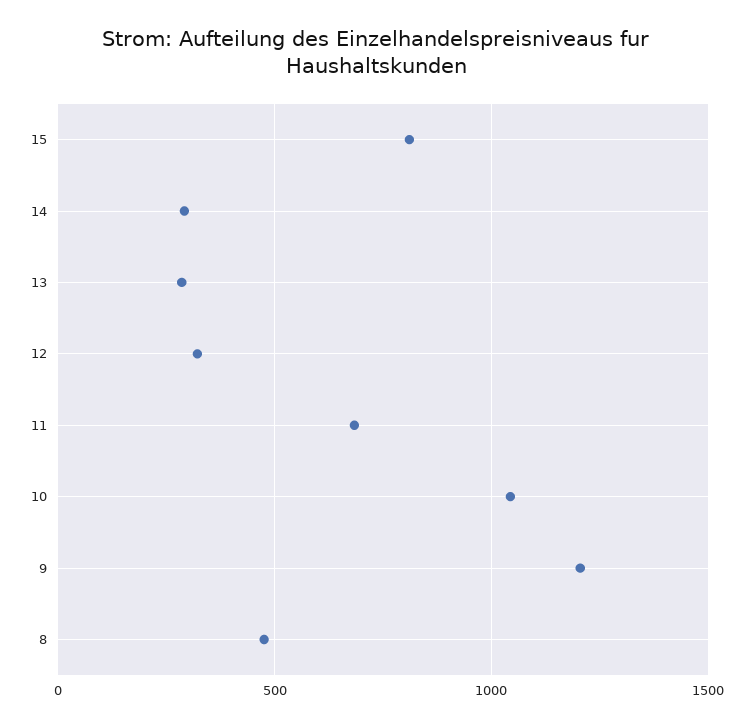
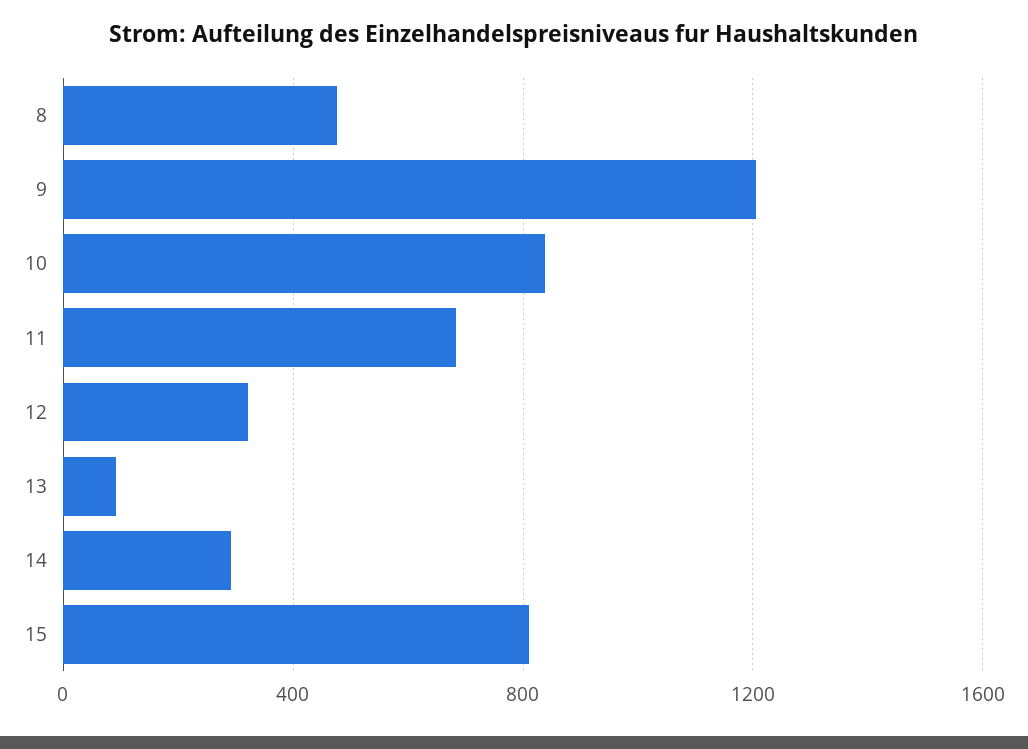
  {
    "15": 800,
    "14": 300,
-   "13": 300,
+   "13": 100,
    "12": 300,
    "11": 700,
-   "10": 1050,
+   "10": 850,
    "9": 1200,
    "8": 500
  }

